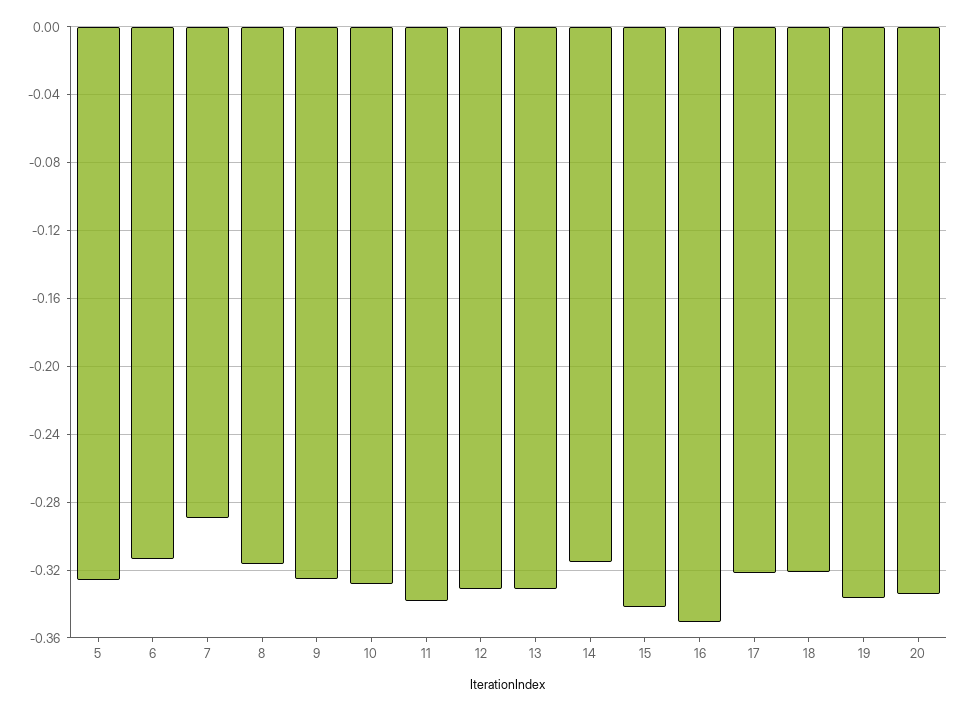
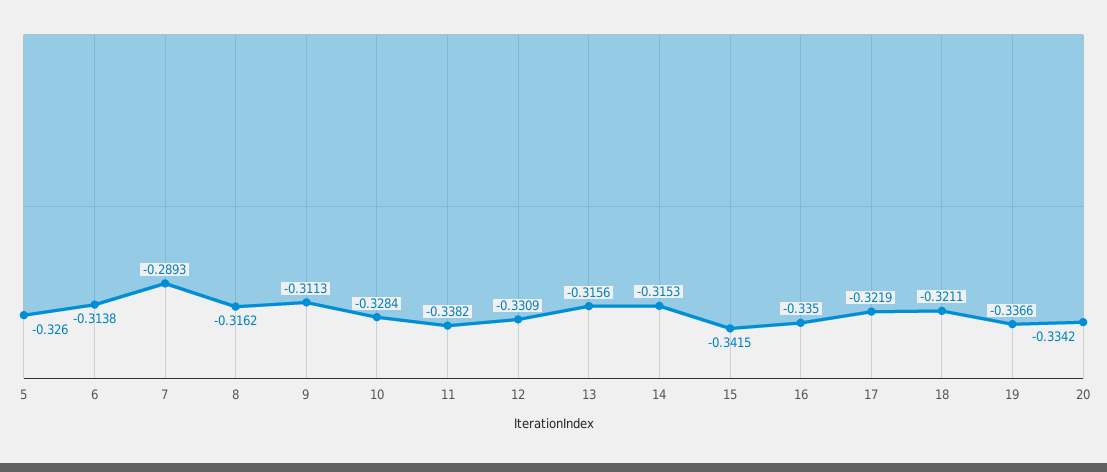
  {
    "5": -0.326,
    "6": -0.3138,
    "7": -0.2893,
    "8": -0.3162,
-   "9": -0.325,
+   "9": -0.3113,
    "10": -0.3284,
    "11": -0.3382,
    "12": -0.3309,
-   "13": -0.33,
+   "13": -0.3156,
    "14": -0.3153,
    "15": -0.3415,
-   "16": -0.35,
+   "16": -0.335,
    "17": -0.3219,
    "18": -0.3211,
    "19": -0.3366,
    "20": -0.3342
  }

